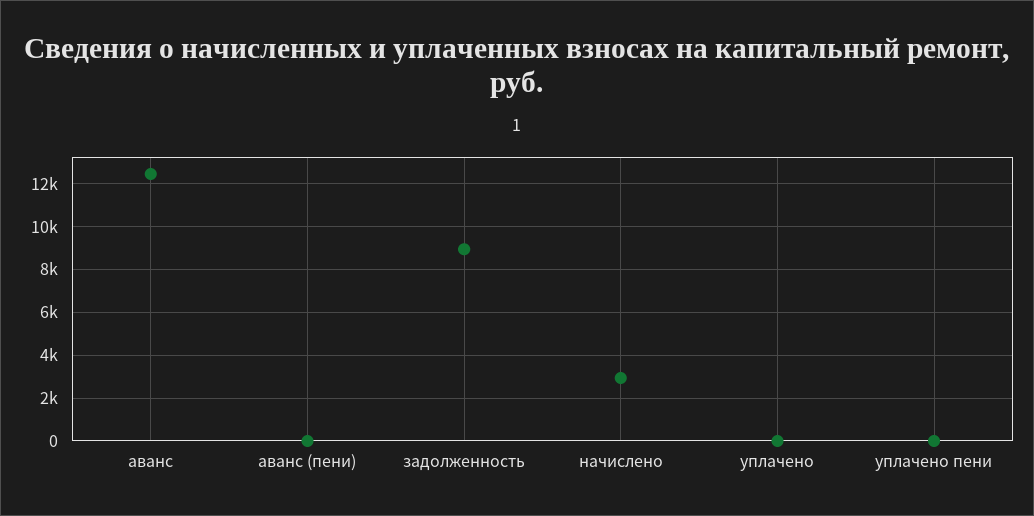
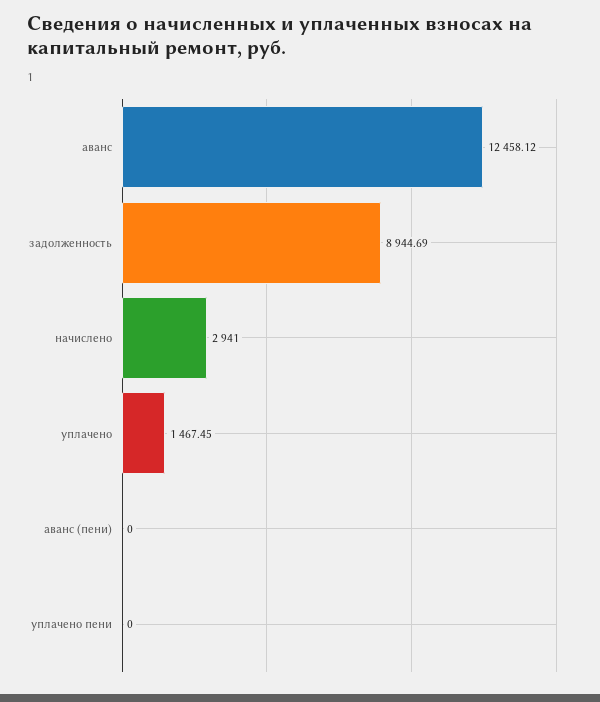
  {
    "аванс": 12458.12,
    "аванс (пени)": 0,
    "задолженность": 8944.69,
    "начислено": 2941,
-   "уплачено": 0,
+   "уплачено": 1467.45,
    "уплачено пени": 0
  }

